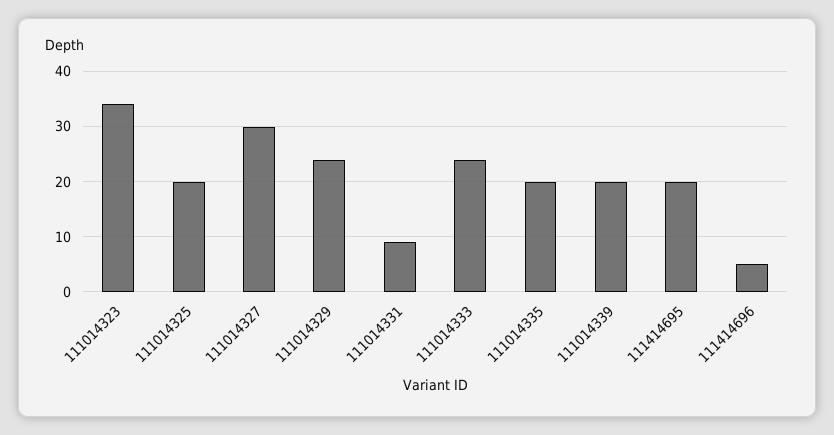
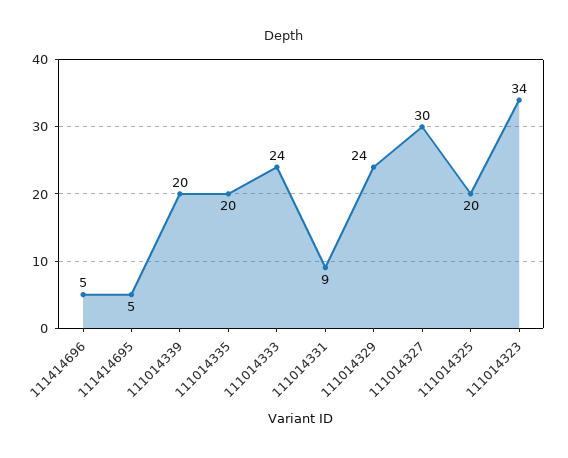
  {
    "111014323": 34,
    "111014325": 20,
    "111014327": 30,
    "111014329": 24,
    "111014331": 9,
    "111014333": 24,
    "111014335": 20,
    "111014339": 20,
-   "111414695": 20,
+   "111414695": 5,
    "111414696": 5
  }

